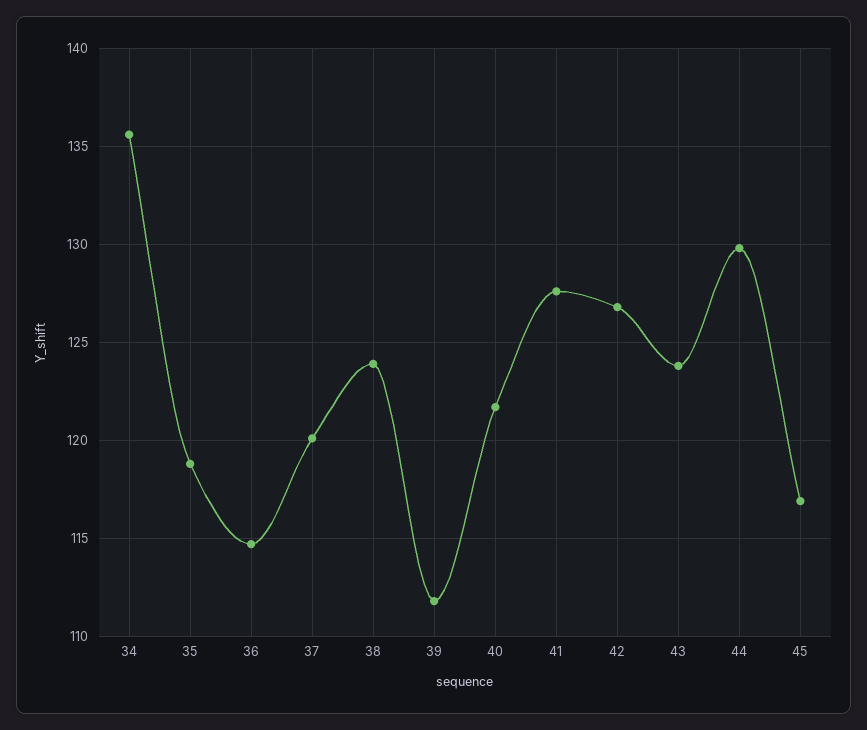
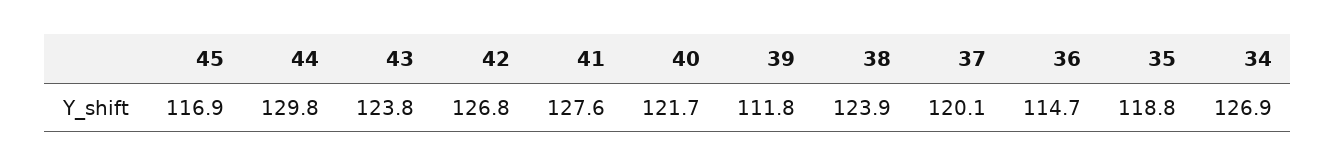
  {
-   "34": 135.5,
+   "34": 126.9,
    "35": 118.8,
    "36": 114.7,
    "37": 120.1,
    "38": 123.9,
    "39": 111.8,
    "40": 121.7,
    "41": 127.6,
    "42": 126.8,
    "43": 123.8,
    "44": 129.8,
    "45": 116.9
  }

